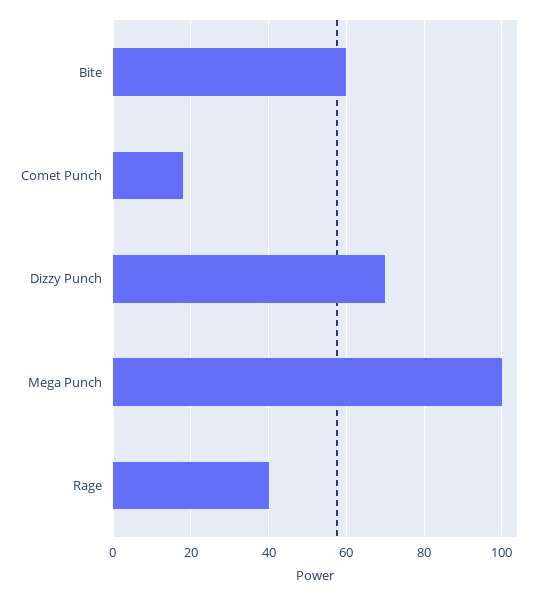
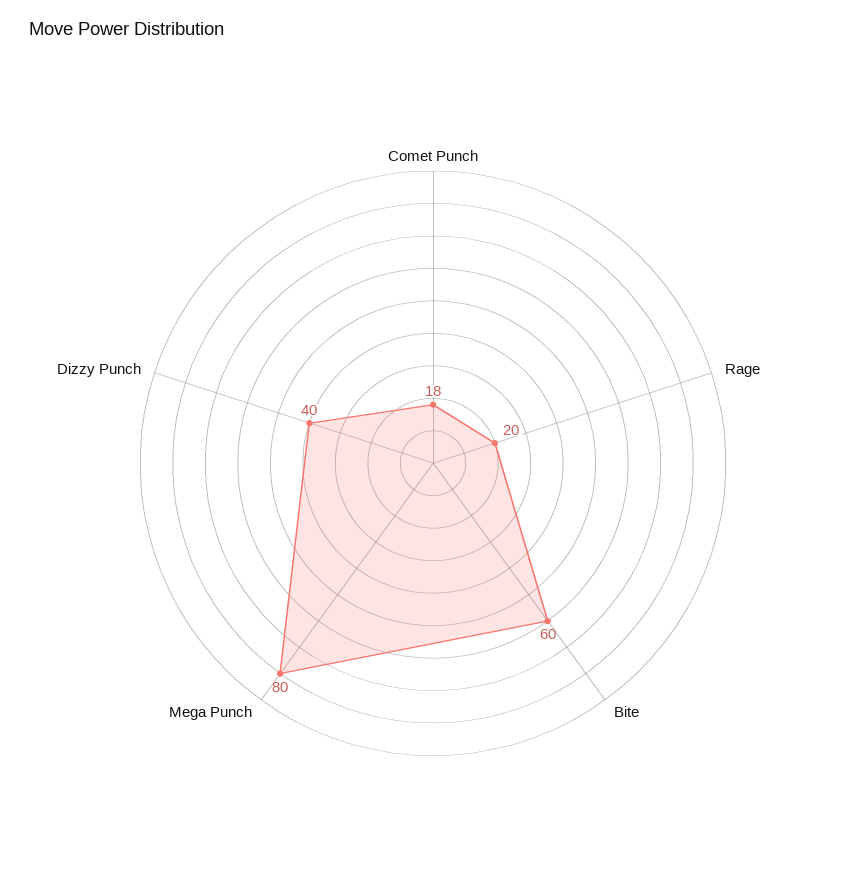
  {
    "Bite": 60,
    "Comet Punch": 18,
-   "Dizzy Punch": 70,
+   "Dizzy Punch": 40,
-   "Mega Punch": 100,
+   "Mega Punch": 80,
-   "Rage": 40
+   "Rage": 20
  }

